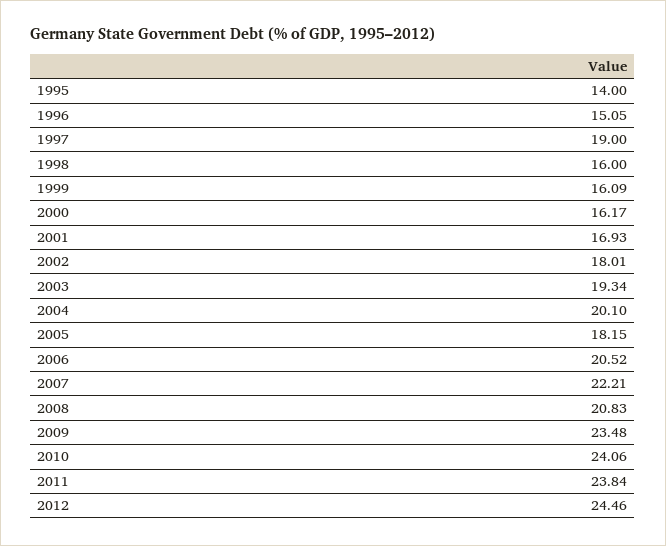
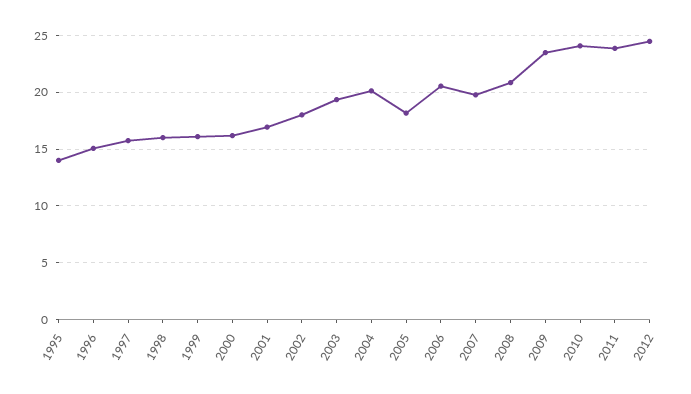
  {
    "1995": 14,
    "1996": 15.05,
-   "1997": 19,
+   "1997": 16,
    "1998": 16,
    "1999": 16.09,
    "2000": 16.17,
    "2001": 16.93,
    "2002": 18.01,
    "2003": 19.34,
    "2004": 20.1,
    "2005": 18.15,
    "2006": 20.52,
-   "2007": 22.21,
+   "2007": 20,
    "2008": 20.83,
    "2009": 23.48,
    "2010": 24.06,
    "2011": 23.84,
    "2012": 24.46
  }

